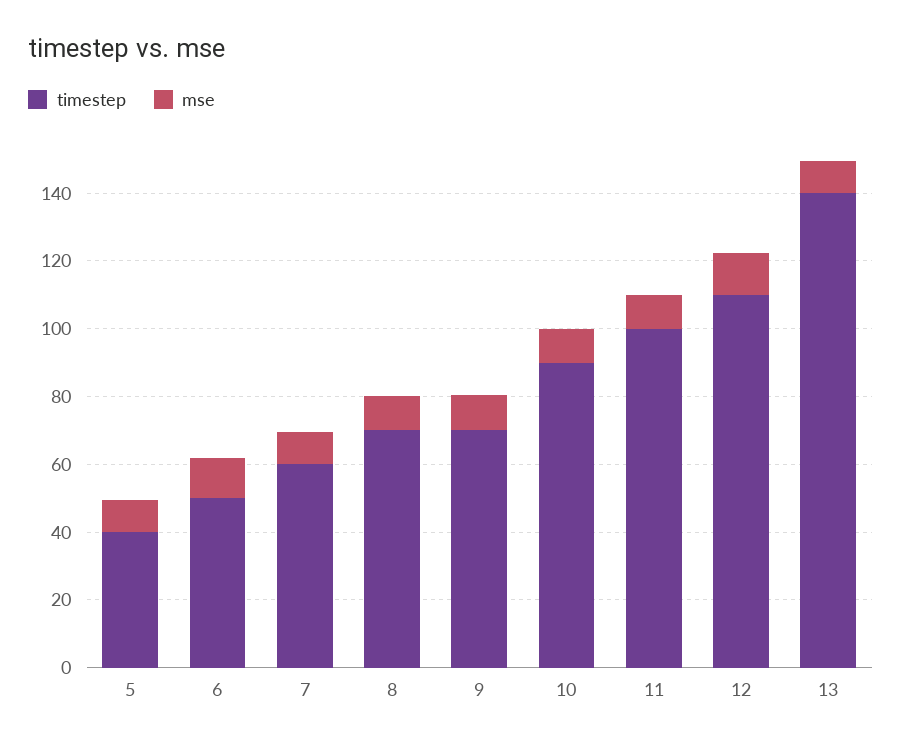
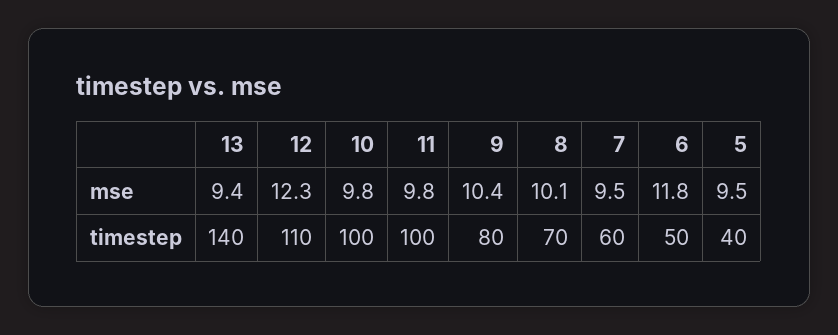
  {
    "timestep": {
      "5": 40,
      "6": 50,
      "7": 60,
      "8": 70,
-     "9": 70,
+     "9": 80,
-     "10": 90,
+     "10": 100,
      "11": 100,
      "12": 110,
      "13": 140
    },
    "mse": {
      "5": 9.5,
      "6": 11.8,
      "7": 9.5,
      "8": 10.1,
      "9": 10.4,
      "10": 9.8,
      "11": 9.8,
      "12": 12.3,
      "13": 9.4
    }
  }

